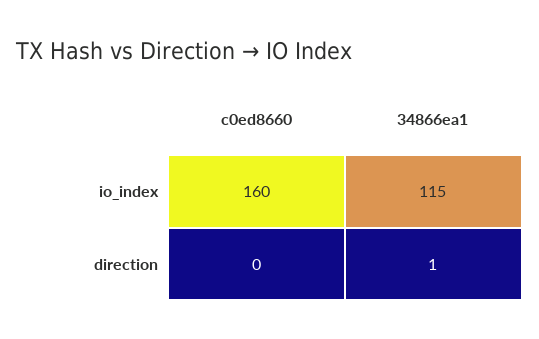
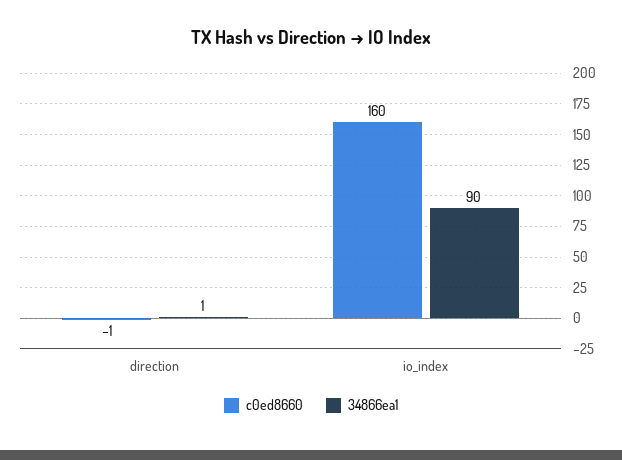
  {
    "c0ed8660": {
      "io_index": 160,
-     "direction": 0
+     "direction": -1
    },
    "34866ea1": {
-     "io_index": 115,
+     "io_index": 90,
      "direction": 1
    }
  }

